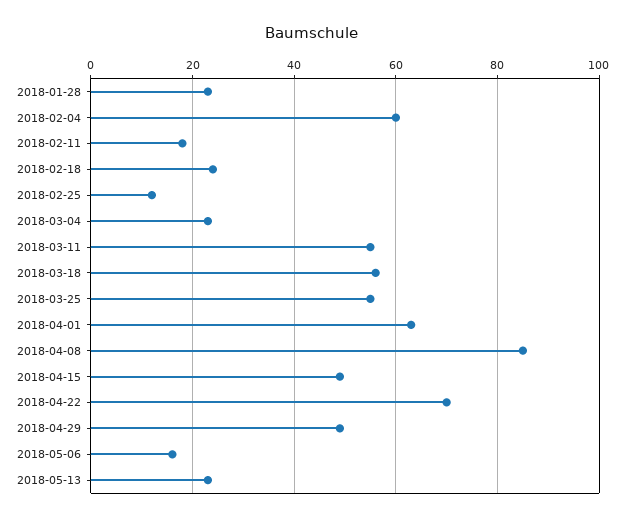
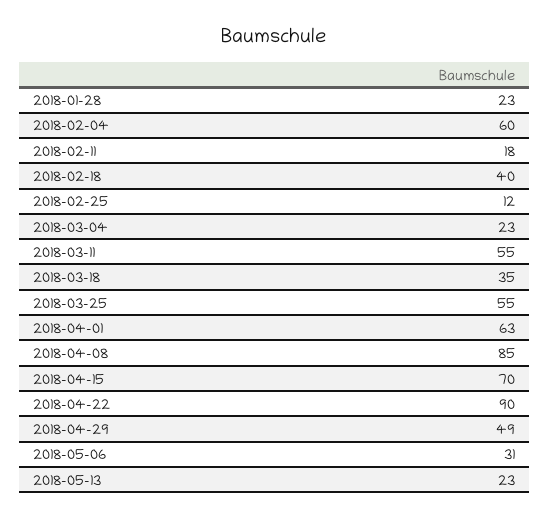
  {
    "2018-01-28": 23,
    "2018-02-04": 60,
    "2018-02-11": 18,
-   "2018-02-18": 25,
+   "2018-02-18": 40,
    "2018-02-25": 12,
    "2018-03-04": 23,
    "2018-03-11": 55,
-   "2018-03-18": 55,
+   "2018-03-18": 35,
    "2018-03-25": 55,
    "2018-04-01": 63,
    "2018-04-08": 85,
-   "2018-04-15": 50,
+   "2018-04-15": 70,
-   "2018-04-22": 70,
+   "2018-04-22": 90,
    "2018-04-29": 49,
-   "2018-05-06": 15,
+   "2018-05-06": 31,
    "2018-05-13": 23
  }

